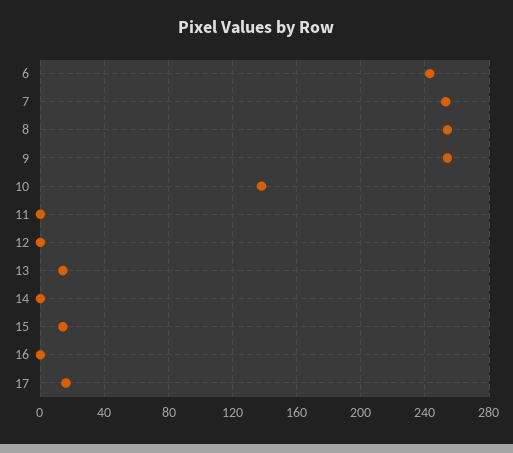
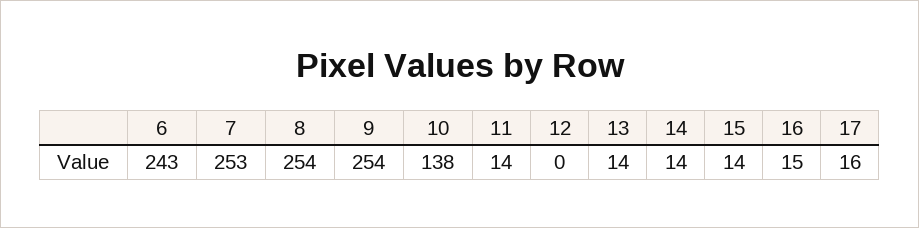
  {
    "6": 243,
    "7": 253,
    "8": 254,
    "9": 254,
    "10": 138,
-   "11": 0,
+   "11": 14,
    "12": 0,
    "13": 14,
-   "14": 0,
+   "14": 14,
    "15": 14,
-   "16": 0,
+   "16": 15,
    "17": 16
  }

